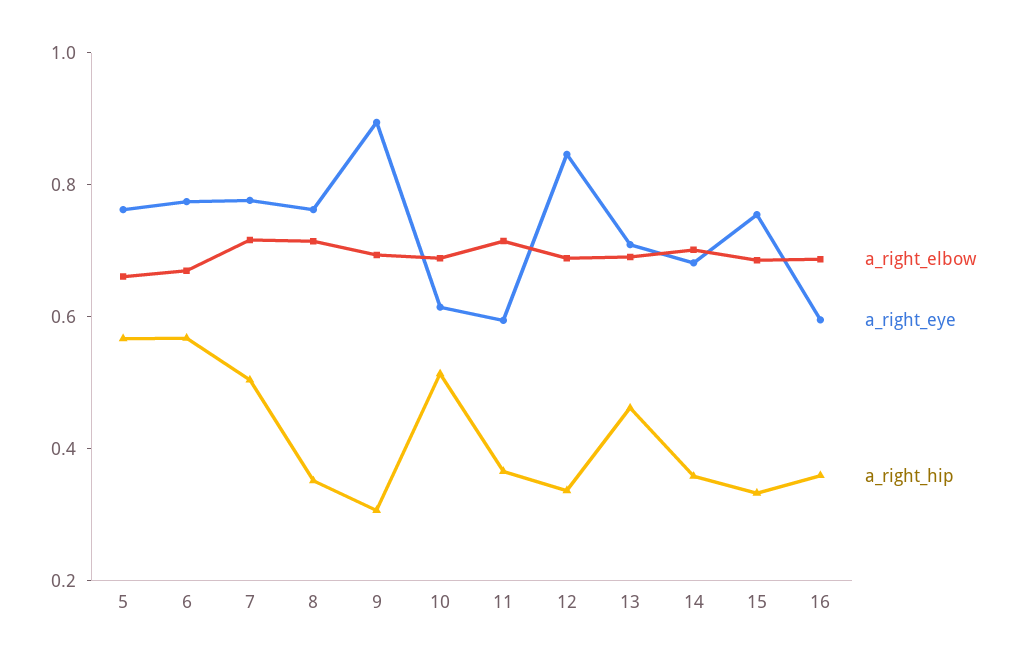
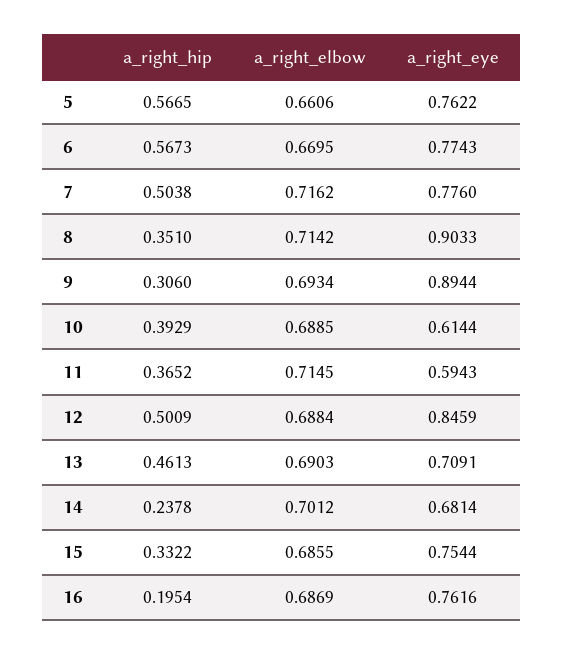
  {
    "a_right_elbow": {
      "5": 0.6606,
      "6": 0.6695,
      "7": 0.7162,
      "8": 0.7142,
      "9": 0.6934,
      "10": 0.6885,
      "11": 0.7145,
      "12": 0.6884,
      "13": 0.6903,
      "14": 0.7012,
      "15": 0.6855,
      "16": 0.6869
    },
    "a_right_eye": {
      "5": 0.7622,
      "6": 0.7743,
      "7": 0.776,
-     "8": 0.75,
+     "8": 0.9033,
      "9": 0.8944,
      "10": 0.6144,
      "11": 0.5943,
      "12": 0.8459,
      "13": 0.7091,
      "14": 0.6814,
      "15": 0.7544,
-     "16": 0.6
+     "16": 0.7616
    },
    "a_right_hip": {
      "5": 0.5665,
      "6": 0.5673,
      "7": 0.5038,
      "8": 0.351,
      "9": 0.306,
-     "10": 0.5,
+     "10": 0.3929,
      "11": 0.3652,
-     "12": 0.35,
+     "12": 0.5009,
      "13": 0.4613,
-     "14": 0.35,
+     "14": 0.2378,
      "15": 0.3322,
-     "16": 0.35
+     "16": 0.1954
    }
  }

